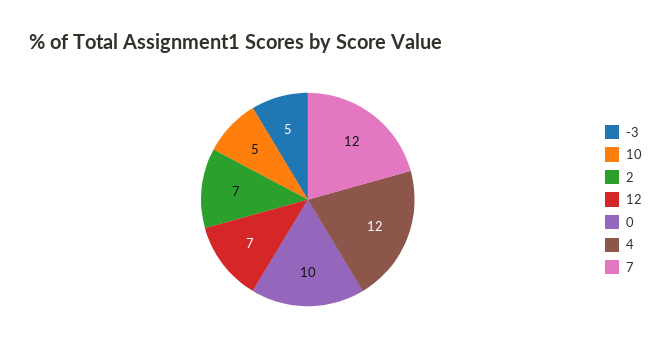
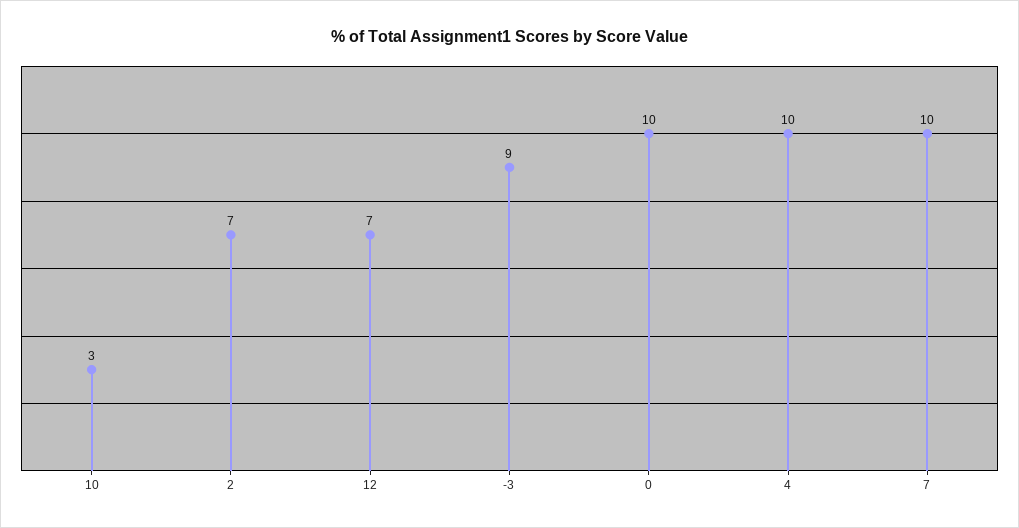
  {
-   "-3": 5,
+   "-3": 9,
-   "10": 5,
+   "10": 3,
    "2": 7,
    "12": 7,
    "0": 10,
-   "4": 12,
+   "4": 10,
-   "7": 12
+   "7": 10
  }

